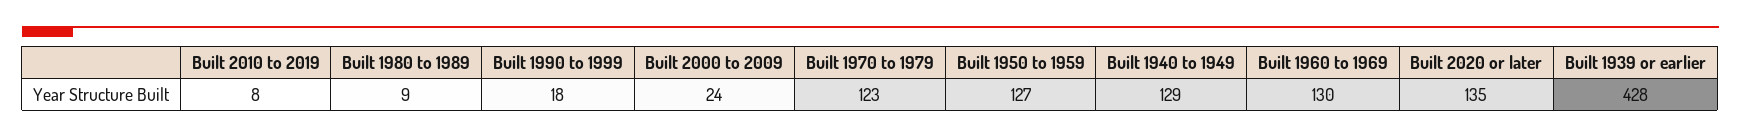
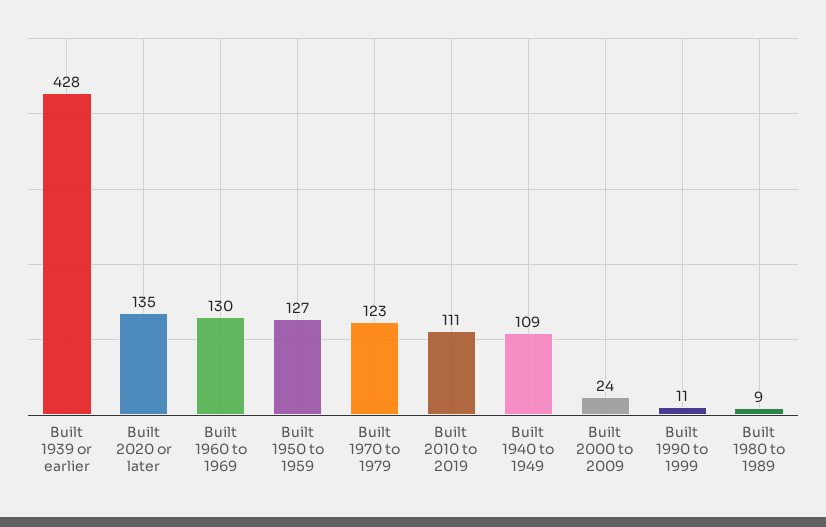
  {
-   "Built 2010 to 2019": 8,
+   "Built 2010 to 2019": 111,
    "Built 1980 to 1989": 9,
-   "Built 1990 to 1999": 18,
+   "Built 1990 to 1999": 11,
    "Built 2000 to 2009": 24,
    "Built 1970 to 1979": 123,
    "Built 1950 to 1959": 127,
-   "Built 1940 to 1949": 129,
+   "Built 1940 to 1949": 109,
    "Built 1960 to 1969": 130,
    "Built 2020 or later": 135,
    "Built 1939 or earlier": 428
  }

